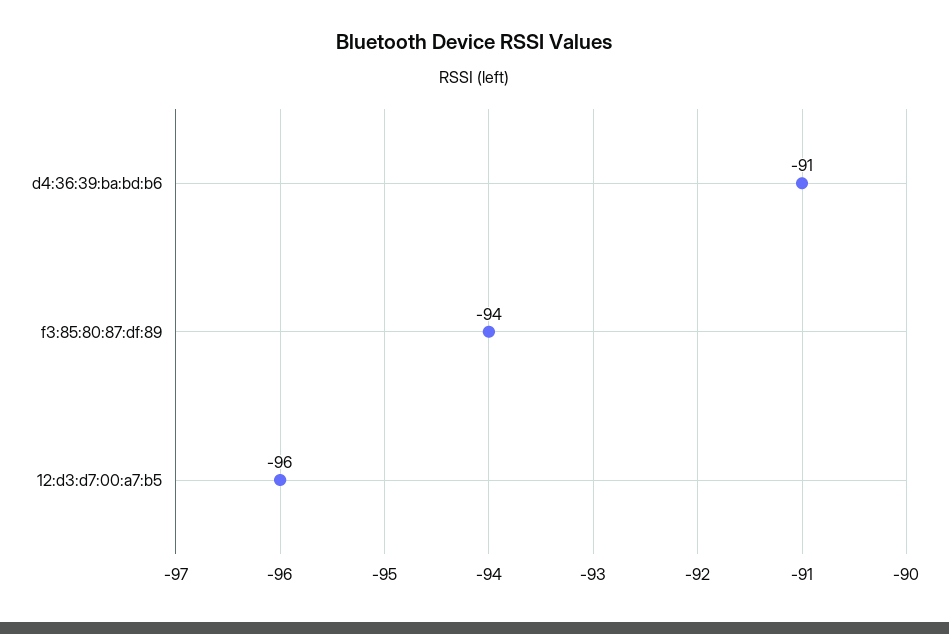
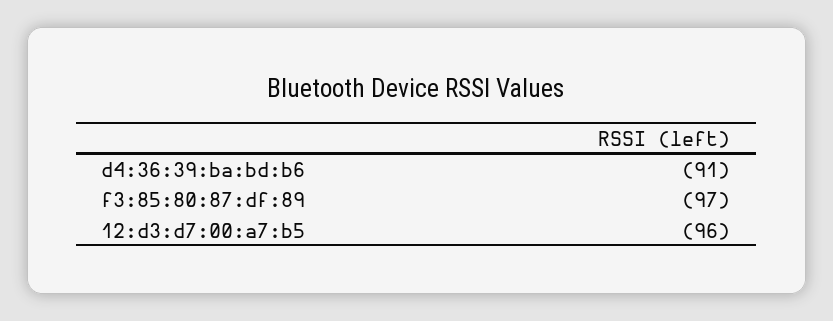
  {
    "d4:36:39:ba:bd:b6": -91,
-   "f3:85:80:87:df:89": -94,
+   "f3:85:80:87:df:89": -97,
    "12:d3:d7:00:a7:b5": -96
  }

